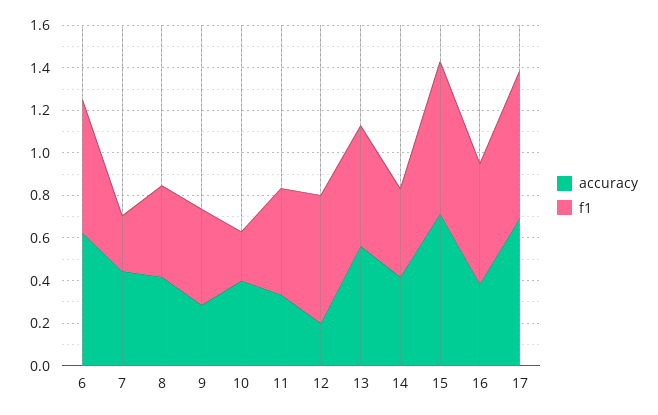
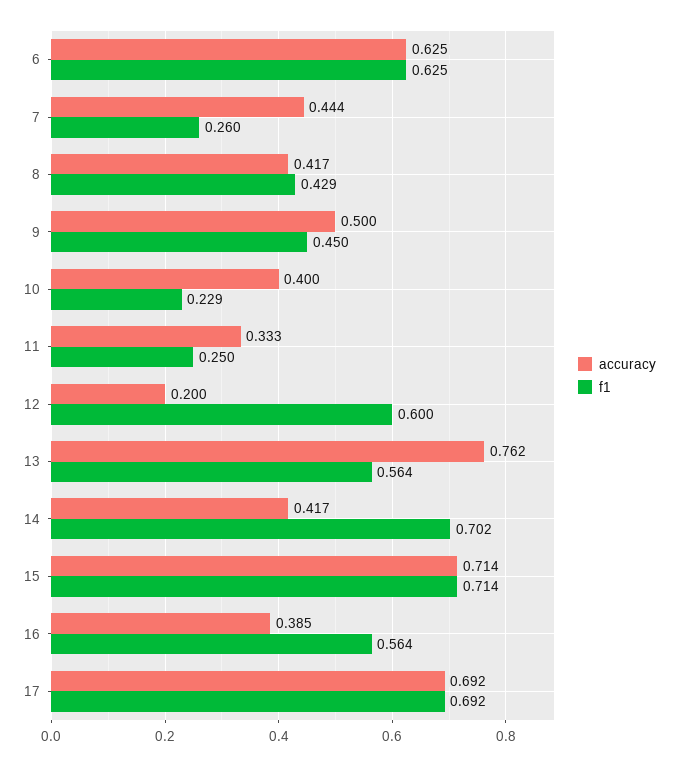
  {
    "accuracy": {
      "6": 0.625,
      "7": 0.444,
      "8": 0.417,
-     "9": 0.3,
+     "9": 0.5,
      "10": 0.4,
      "11": 0.333,
      "12": 0.2,
-     "13": 0.55,
+     "13": 0.762,
      "14": 0.417,
      "15": 0.714,
      "16": 0.385,
      "17": 0.692
    },
    "f1": {
      "6": 0.625,
      "7": 0.26,
      "8": 0.429,
      "9": 0.45,
      "10": 0.229,
-     "11": 0.5,
+     "11": 0.25,
      "12": 0.6,
      "13": 0.564,
-     "14": 0.4,
+     "14": 0.702,
      "15": 0.714,
      "16": 0.564,
      "17": 0.692
    }
  }

